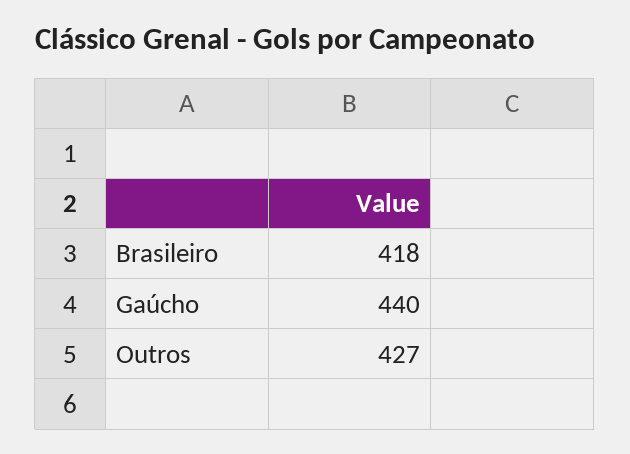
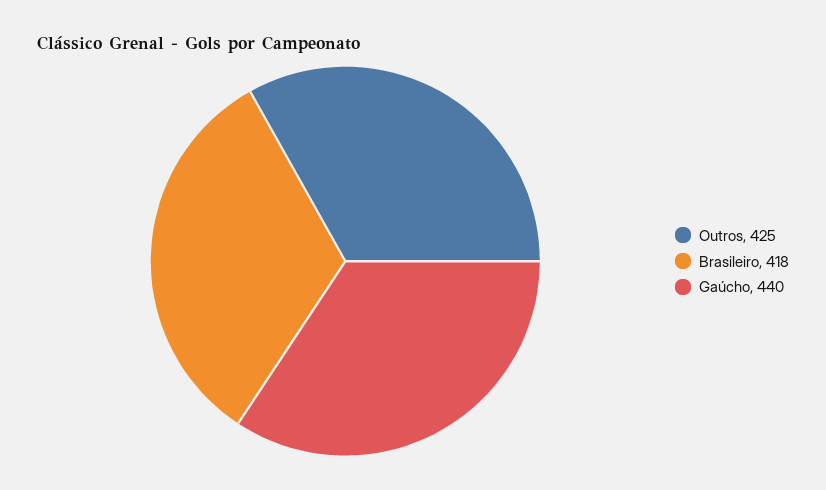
  {
    "Brasileiro": 418,
    "Gaúcho": 440,
-   "Outros": 427
+   "Outros": 425
  }

